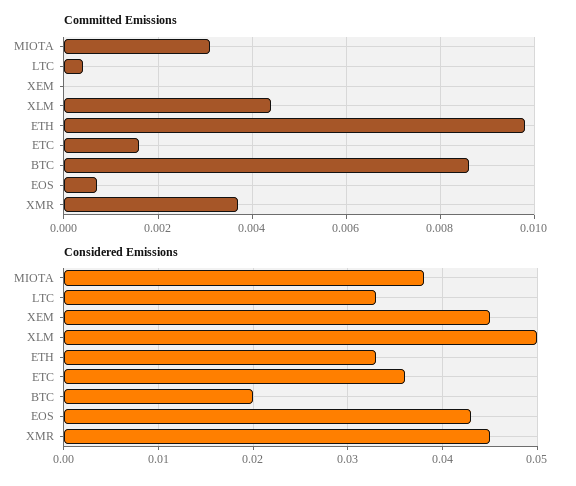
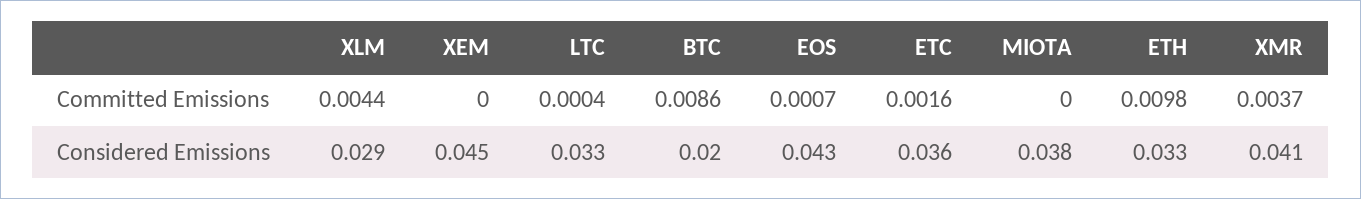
  {
    "Committed Emissions": {
-     "MIOTA": 0.003,
+     "MIOTA": 0,
      "LTC": 0.0004,
      "XEM": 0,
      "XLM": 0.0044,
      "ETH": 0.0098,
      "ETC": 0.0016,
      "BTC": 0.0086,
      "EOS": 0.0007,
      "XMR": 0.0037
    },
    "Considered Emissions": {
      "MIOTA": 0.038,
      "LTC": 0.033,
      "XEM": 0.045,
-     "XLM": 0.05,
+     "XLM": 0.029,
      "ETH": 0.033,
      "ETC": 0.036,
      "BTC": 0.02,
      "EOS": 0.043,
-     "XMR": 0.045
+     "XMR": 0.041
    }
  }

